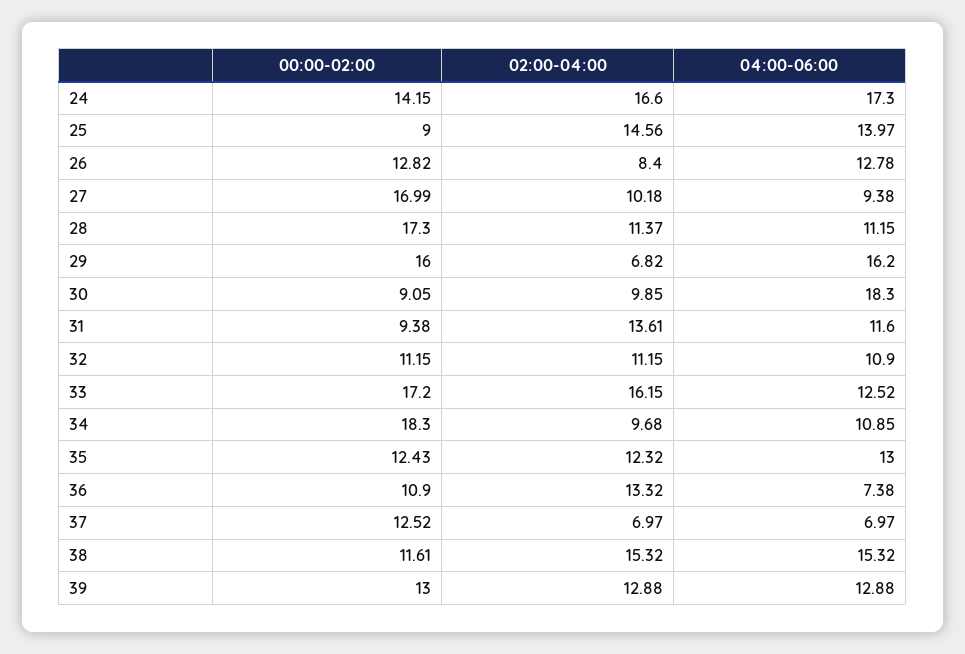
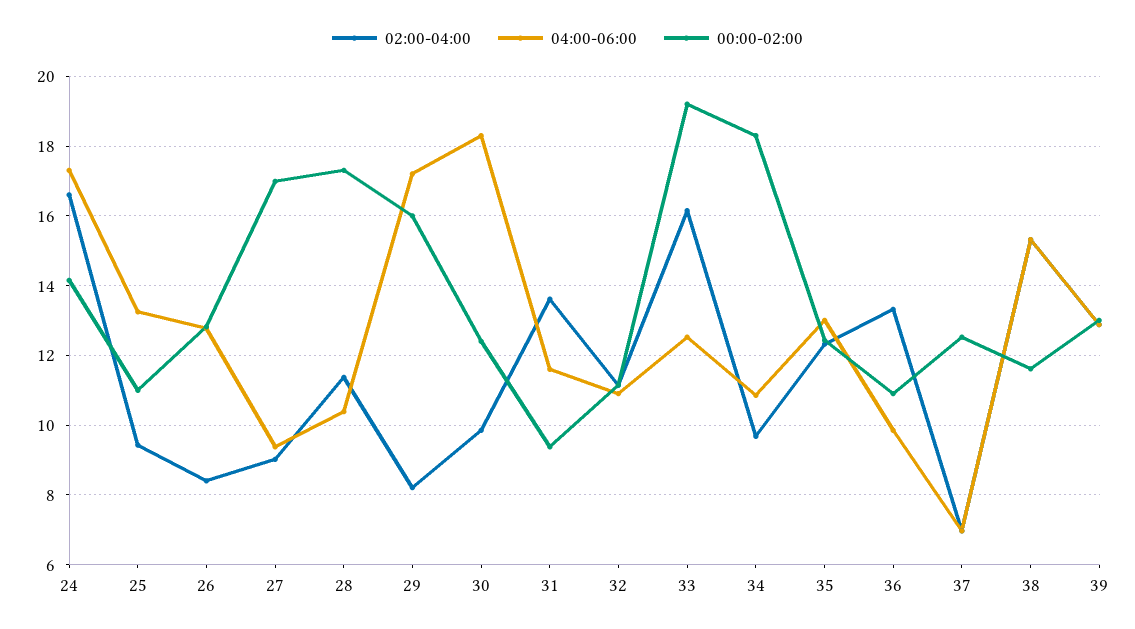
  {
    "00:00-02:00": {
      "24": 14.15,
-     "25": 9,
+     "25": 11,
      "26": 12.82,
      "27": 16.99,
      "28": 17.3,
      "29": 16,
-     "30": 9.05,
+     "30": 12.4,
      "31": 9.38,
      "32": 11.15,
-     "33": 17.2,
+     "33": 19.2,
      "34": 18.3,
      "35": 12.43,
      "36": 10.9,
      "37": 12.52,
      "38": 11.61,
      "39": 13
    },
    "02:00-04:00": {
      "24": 16.6,
-     "25": 14.56,
+     "25": 9.4,
      "26": 8.4,
-     "27": 10.18,
+     "27": 9,
      "28": 11.37,
-     "29": 6.82,
+     "29": 8.2,
      "30": 9.85,
      "31": 13.61,
      "32": 11.15,
      "33": 16.15,
      "34": 9.68,
      "35": 12.32,
      "36": 13.32,
      "37": 6.97,
      "38": 15.32,
      "39": 12.88
    },
    "04:00-06:00": {
      "24": 17.3,
-     "25": 13.97,
+     "25": 13.2,
      "26": 12.78,
      "27": 9.38,
-     "28": 11.15,
+     "28": 10.4,
-     "29": 16.2,
+     "29": 17.2,
      "30": 18.3,
      "31": 11.6,
      "32": 10.9,
      "33": 12.52,
      "34": 10.85,
      "35": 13,
-     "36": 7.38,
+     "36": 9.8,
      "37": 6.97,
      "38": 15.32,
      "39": 12.88
    }
  }

